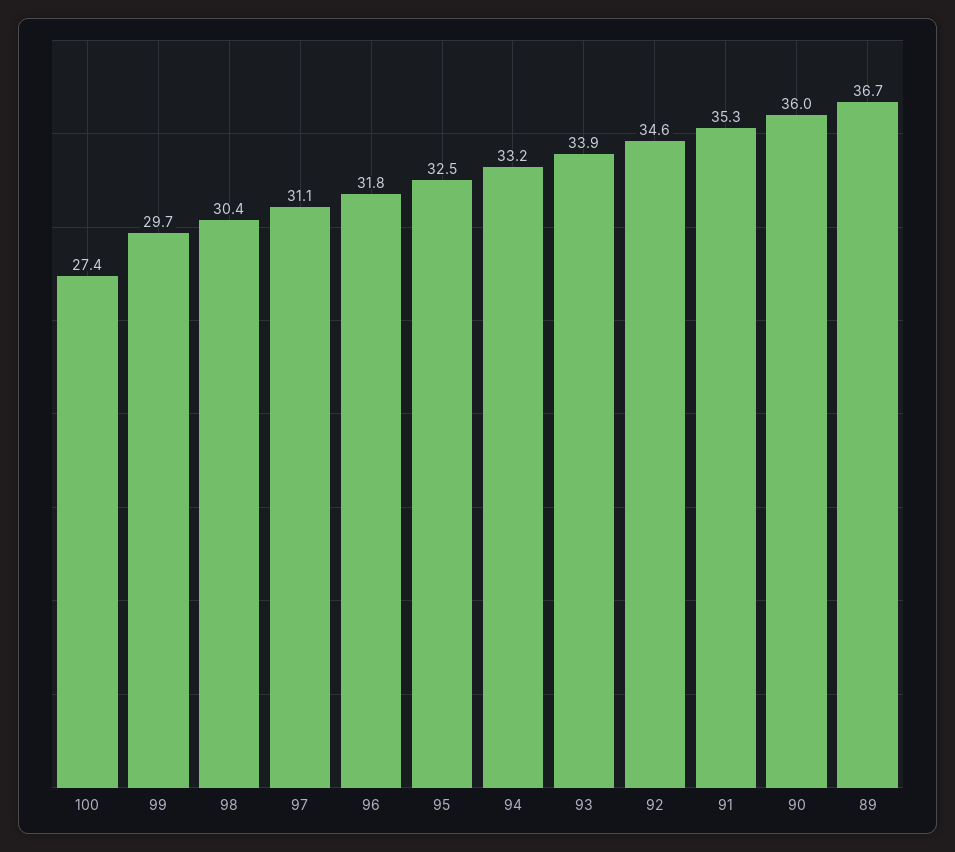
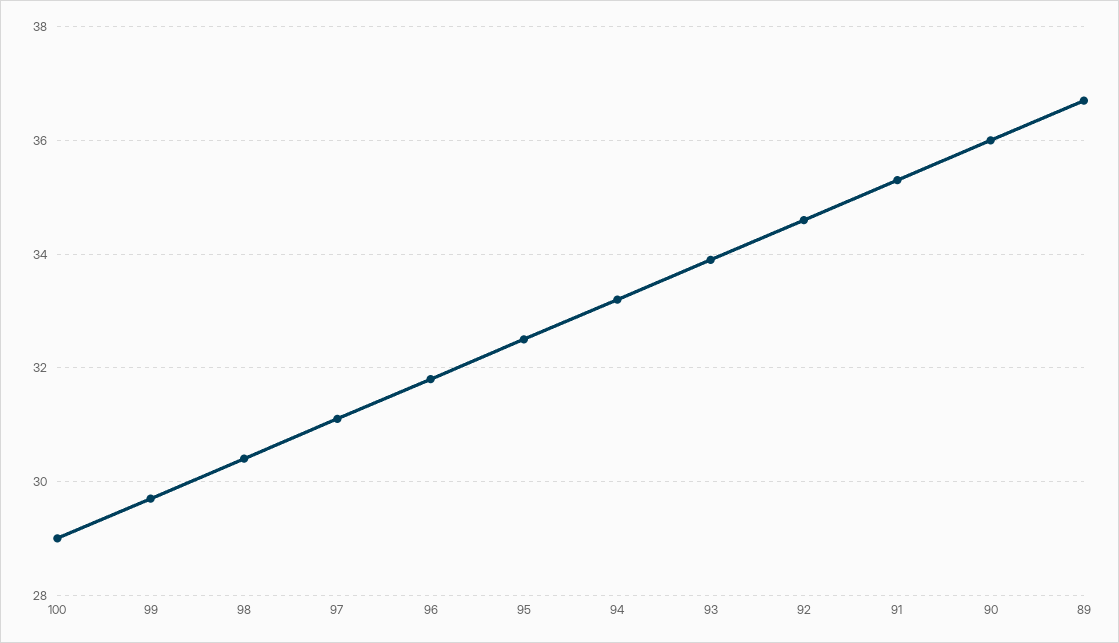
  {
-   "100": 27.4,
+   "100": 29,
    "99": 29.7,
    "98": 30.4,
    "97": 31.1,
    "96": 31.8,
    "95": 32.5,
    "94": 33.2,
    "93": 33.9,
    "92": 34.6,
    "91": 35.3,
    "90": 36,
    "89": 36.7
  }

